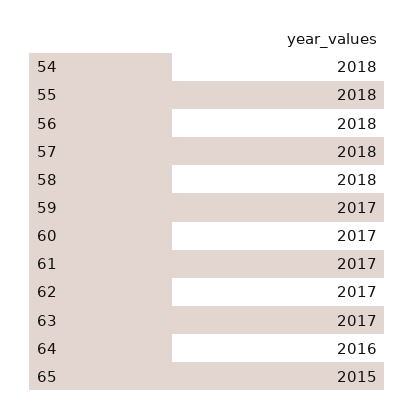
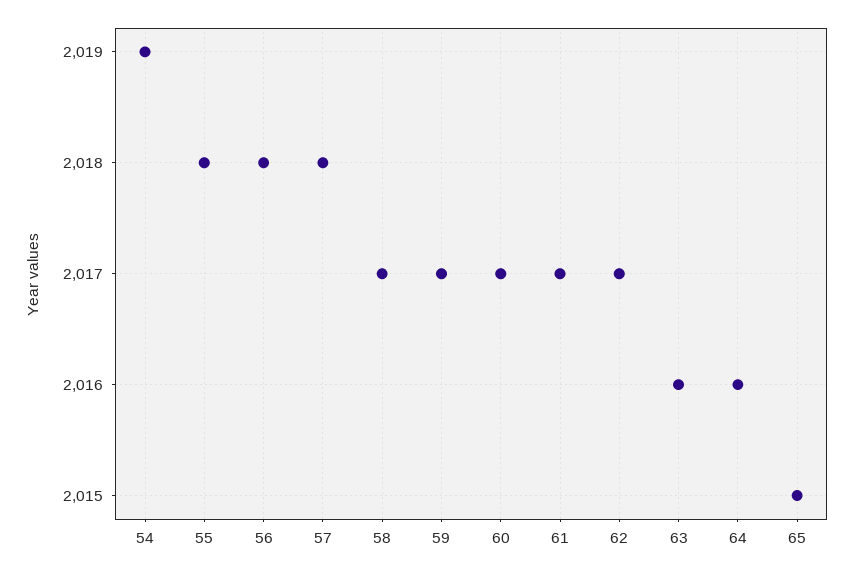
  {
-   "54": 2018,
+   "54": 2019,
    "55": 2018,
    "56": 2018,
    "57": 2018,
-   "58": 2018,
+   "58": 2017,
    "59": 2017,
    "60": 2017,
    "61": 2017,
    "62": 2017,
-   "63": 2017,
+   "63": 2016,
    "64": 2016,
    "65": 2015
  }

